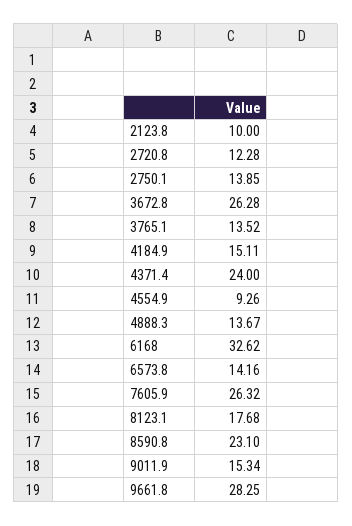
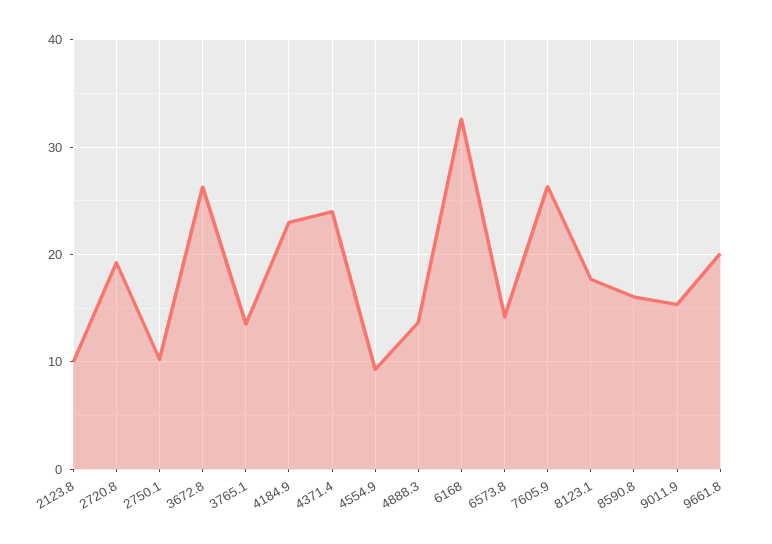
  {
    "2123.8": 10,
-   "2720.8": 12.28,
+   "2720.8": 19,
-   "2750.1": 13.85,
+   "2750.1": 10,
    "3672.8": 26.28,
    "3765.1": 13.52,
-   "4184.9": 15.11,
+   "4184.9": 23,
    "4371.4": 24,
    "4554.9": 9.26,
    "4888.3": 13.67,
    "6168": 32.62,
    "6573.8": 14.16,
    "7605.9": 26.32,
    "8123.1": 17.68,
-   "8590.8": 23.1,
+   "8590.8": 16,
    "9011.9": 15.34,
-   "9661.8": 28.25
+   "9661.8": 20
  }

